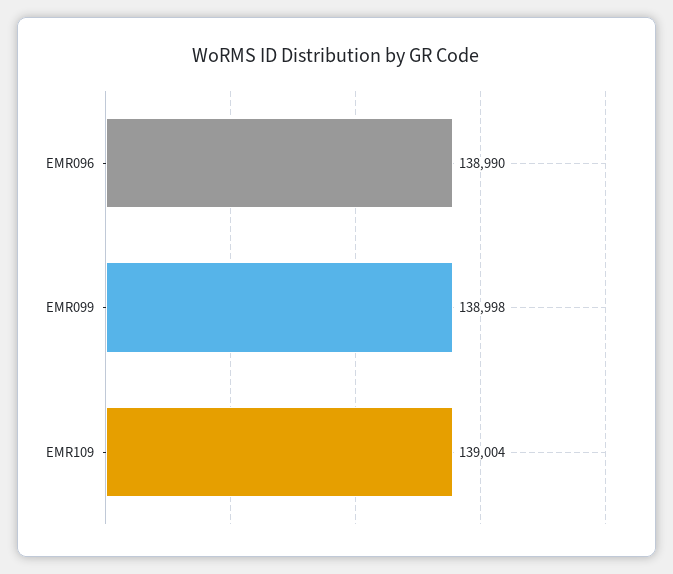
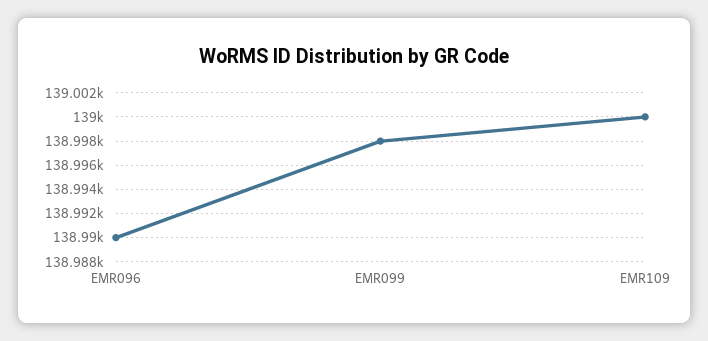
  {
    "EMR096": 138990,
    "EMR099": 138998,
-   "EMR109": 139004
+   "EMR109": 139000
  }

